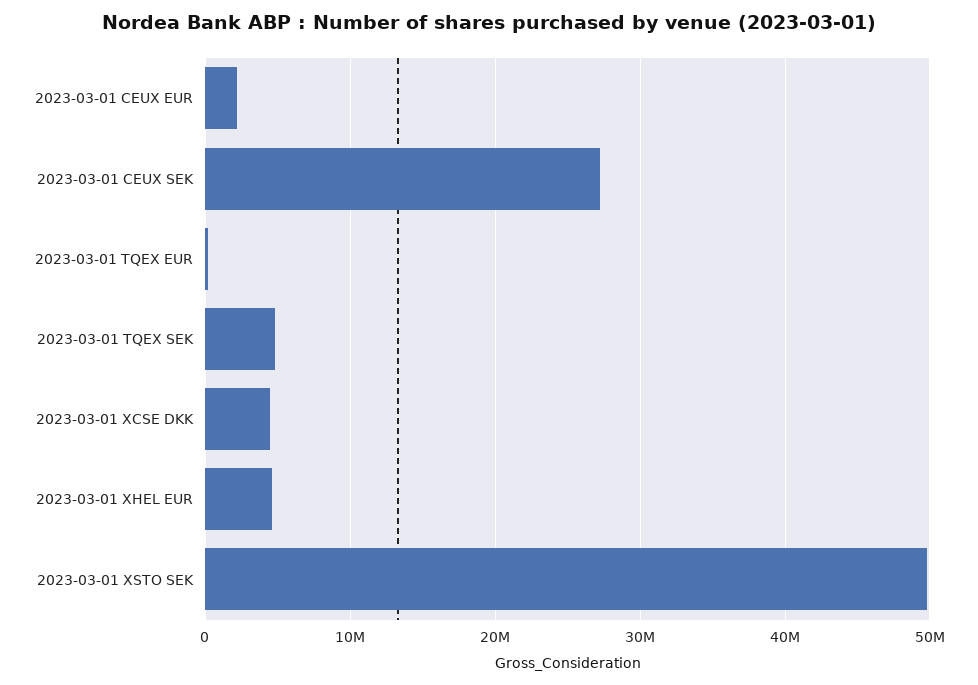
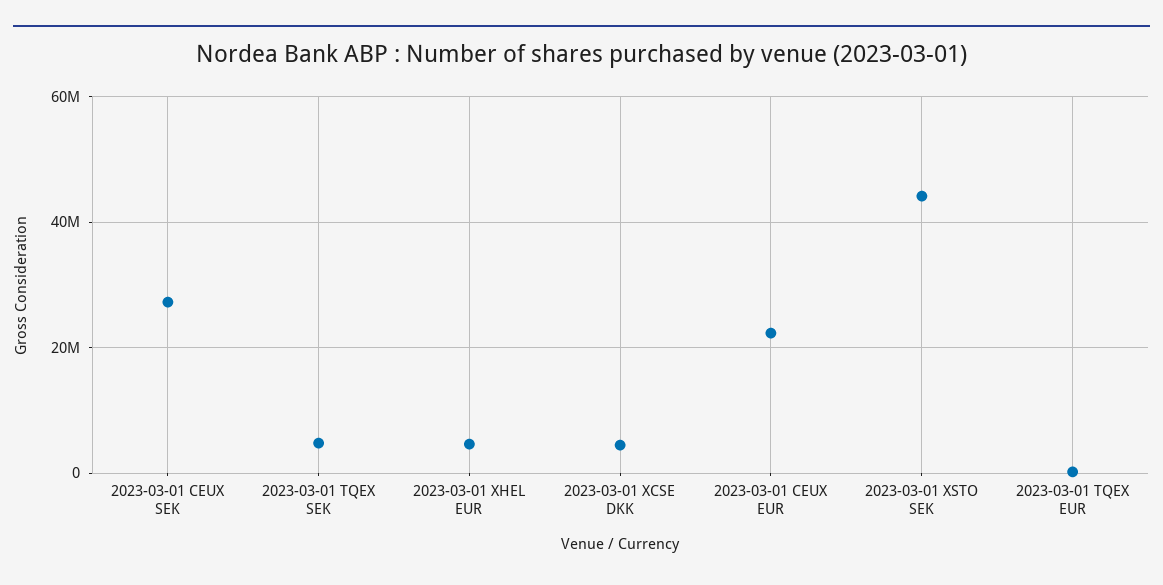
  {
-   "2023-03-01 CEUX EUR": 2000000,
+   "2023-03-01 CEUX EUR": 22000000,
    "2023-03-01 CEUX SEK": 27000000,
    "2023-03-01 TQEX EUR": 0,
    "2023-03-01 TQEX SEK": 5000000,
    "2023-03-01 XCSE DKK": 4000000,
    "2023-03-01 XHEL EUR": 5000000,
-   "2023-03-01 XSTO SEK": 50000000
+   "2023-03-01 XSTO SEK": 44000000
  }

